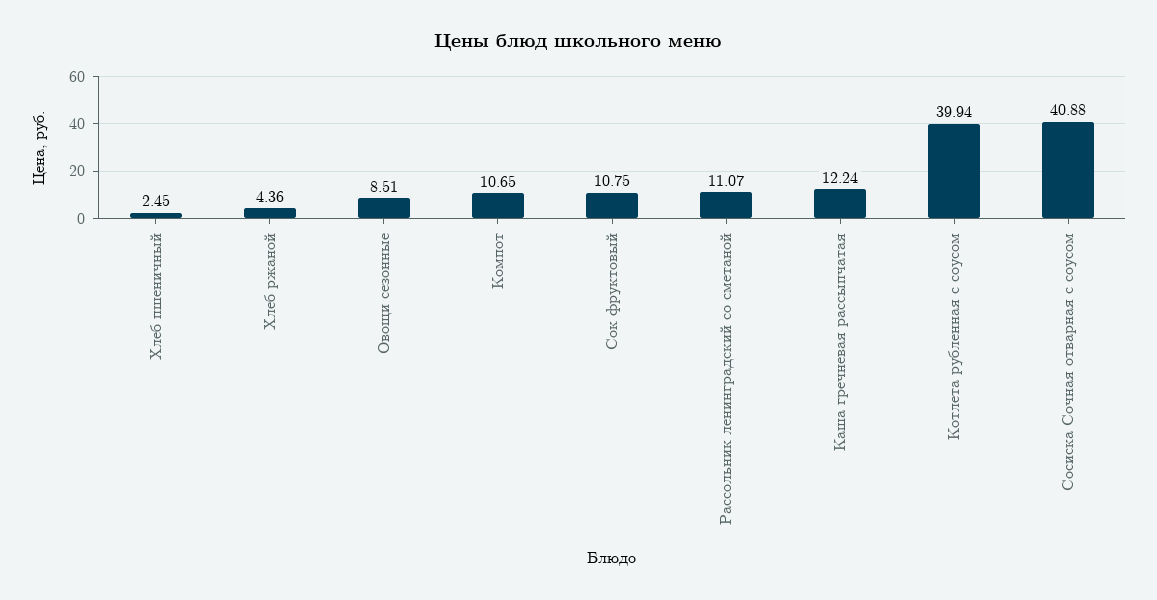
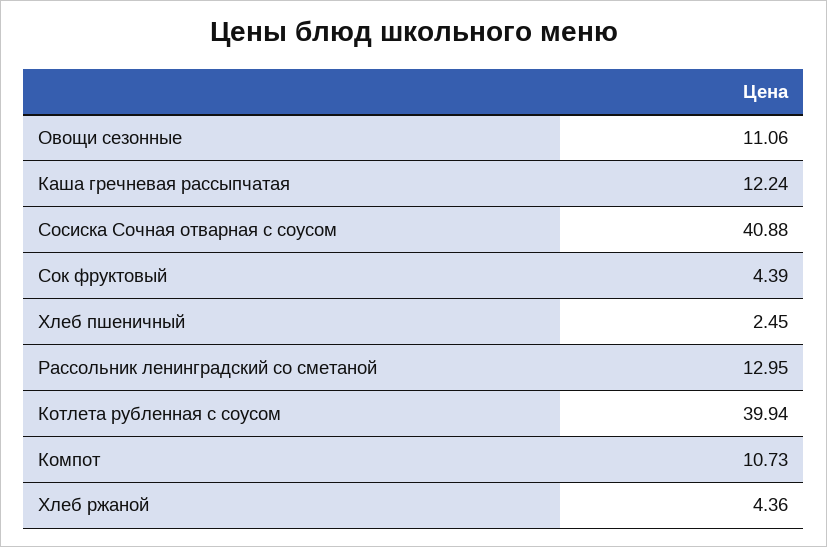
  {
    "Хлеб пшеничный": 2.45,
    "Хлеб ржаной": 4.36,
-   "Овощи сезонные": 8.51,
+   "Овощи сезонные": 11.06,
-   "Компот": 10.65,
+   "Компот": 10.73,
-   "Сок фруктовый": 10.75,
+   "Сок фруктовый": 4.39,
-   "Рассольник ленинградский со сметаной": 11.07,
+   "Рассольник ленинградский со сметаной": 12.95,
    "Каша гречневая рассыпчатая": 12.24,
    "Котлета рубленная с соусом": 39.94,
    "Сосиска Сочная отварная с соусом": 40.88
  }

